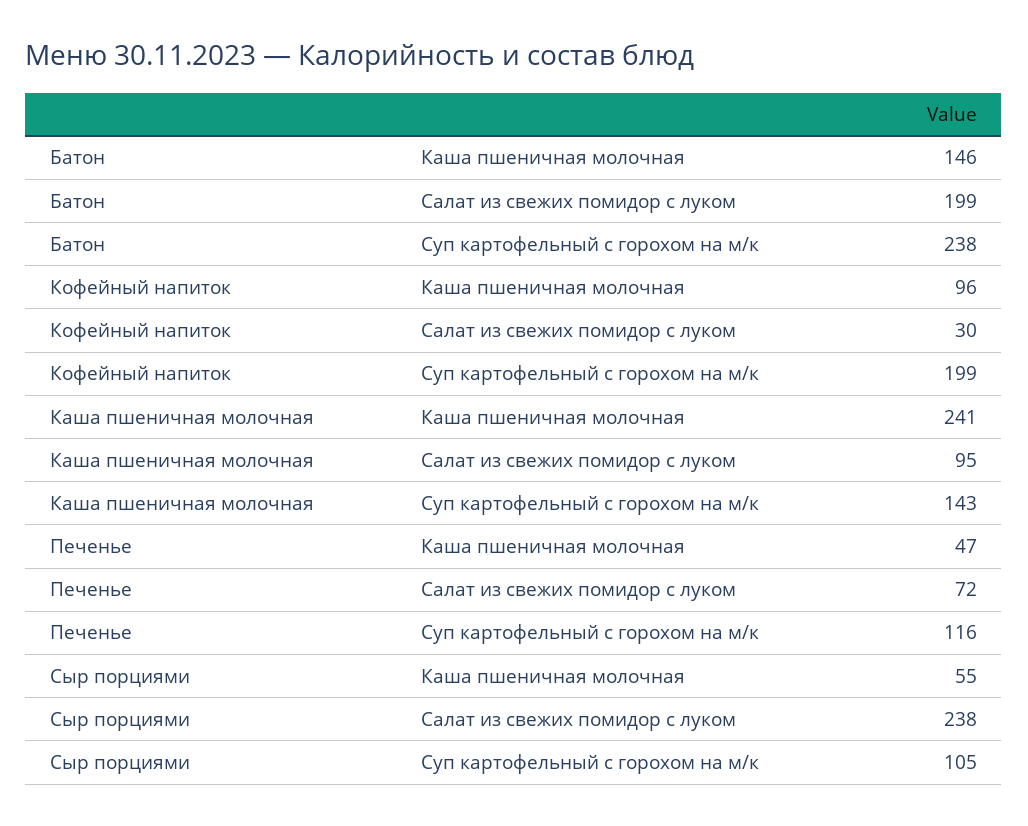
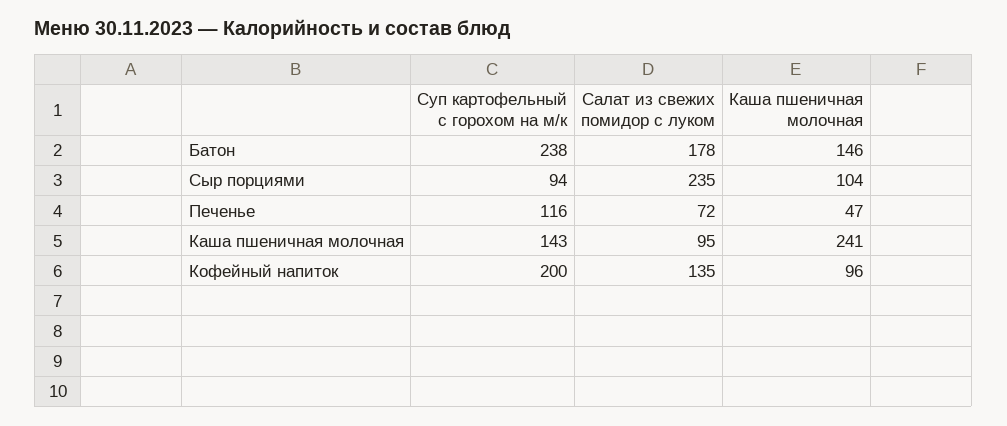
  {
    "Батон": {
      "Каша пшеничная молочная": 146,
-     "Салат из свежих помидор с луком": 199,
+     "Салат из свежих помидор с луком": 178,
      "Суп картофельный с горохом на м/к": 238
    },
    "Кофейный напиток": {
      "Каша пшеничная молочная": 96,
-     "Салат из свежих помидор с луком": 30,
+     "Салат из свежих помидор с луком": 135,
-     "Суп картофельный с горохом на м/к": 199
+     "Суп картофельный с горохом на м/к": 200
    },
    "Каша пшеничная молочная": {
      "Каша пшеничная молочная": 241,
      "Салат из свежих помидор с луком": 95,
      "Суп картофельный с горохом на м/к": 143
    },
    "Печенье": {
      "Каша пшеничная молочная": 47,
      "Салат из свежих помидор с луком": 72,
      "Суп картофельный с горохом на м/к": 116
    },
    "Сыр порциями": {
-     "Каша пшеничная молочная": 55,
+     "Каша пшеничная молочная": 104,
-     "Салат из свежих помидор с луком": 238,
+     "Салат из свежих помидор с луком": 235,
-     "Суп картофельный с горохом на м/к": 105
+     "Суп картофельный с горохом на м/к": 94
    }
  }

